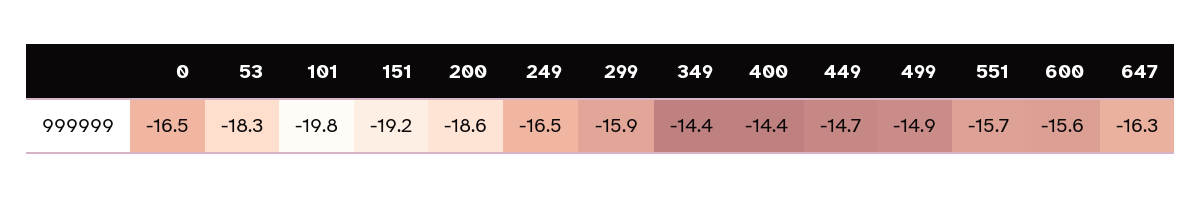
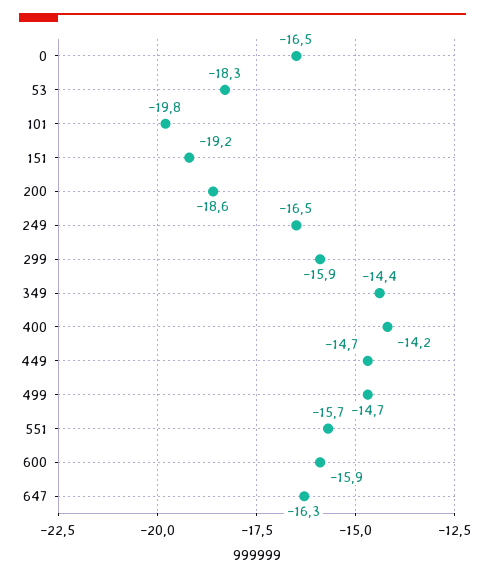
  {
    "0": -16.5,
    "53": -18.3,
    "101": -19.8,
    "151": -19.2,
    "200": -18.6,
    "249": -16.5,
    "299": -15.9,
    "349": -14.4,
-   "400": -14.4,
+   "400": -14.2,
    "449": -14.7,
-   "499": -14.9,
+   "499": -14.7,
    "551": -15.7,
-   "600": -15.6,
+   "600": -15.9,
    "647": -16.3
  }

